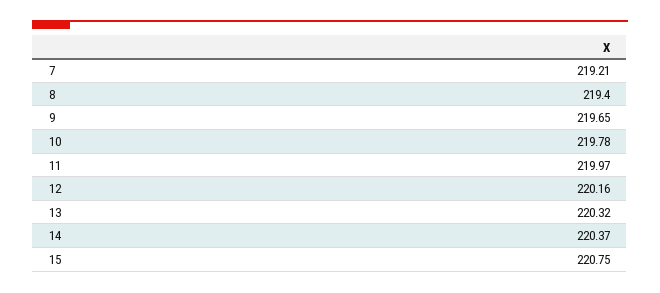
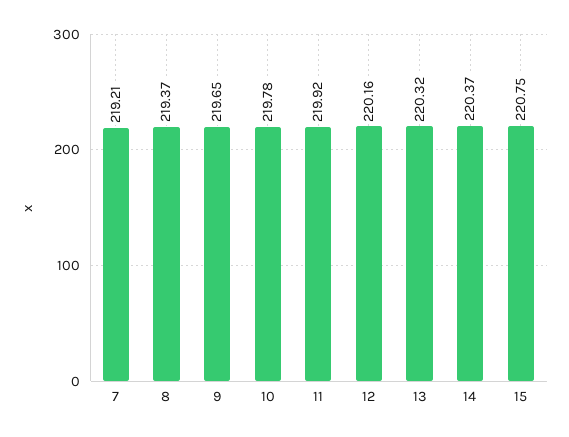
  {
    "7": 219.21,
-   "8": 219.4,
+   "8": 219.37,
    "9": 219.65,
    "10": 219.78,
-   "11": 219.97,
+   "11": 219.92,
    "12": 220.16,
    "13": 220.32,
    "14": 220.37,
    "15": 220.75
  }

